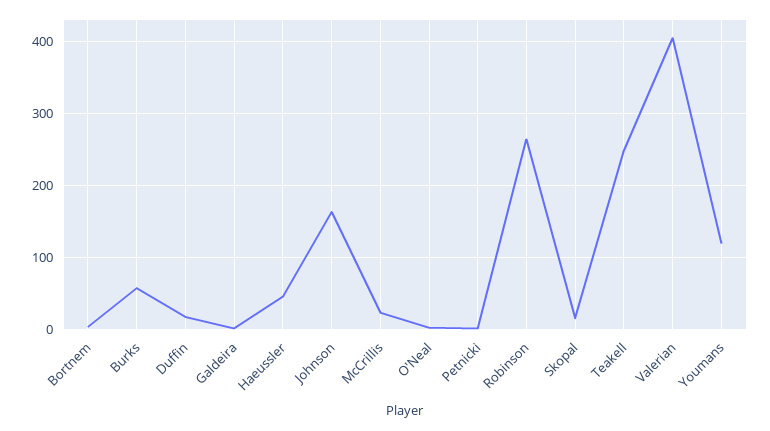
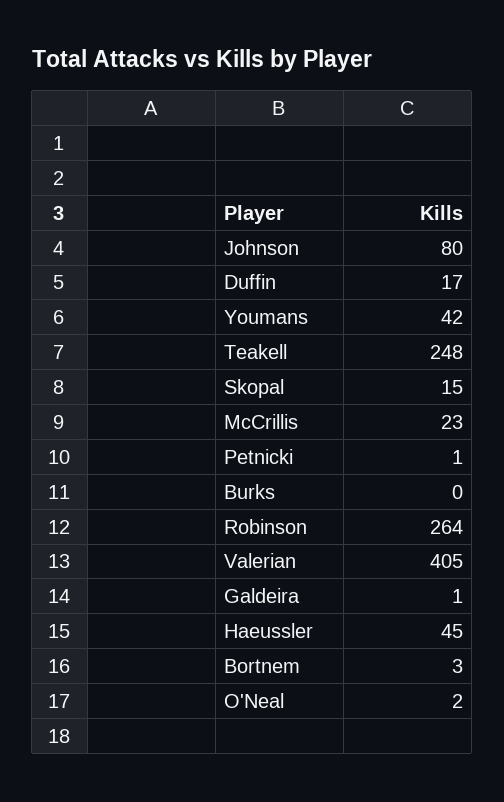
  {
    "Bortnem": 3,
-   "Burks": 60,
+   "Burks": 0,
    "Duffin": 17,
    "Galdeira": 1,
    "Haeussler": 45,
-   "Johnson": 160,
+   "Johnson": 80,
    "McCrillis": 23,
    "O'Neal": 2,
    "Petnicki": 1,
    "Robinson": 264,
    "Skopal": 15,
    "Teakell": 248,
    "Valerian": 405,
-   "Youmans": 120
+   "Youmans": 42
  }

